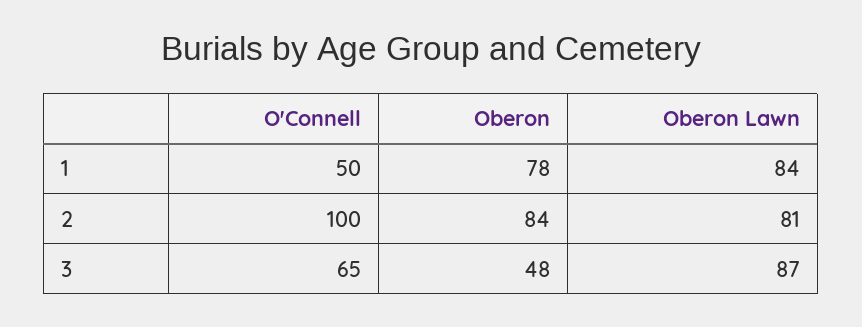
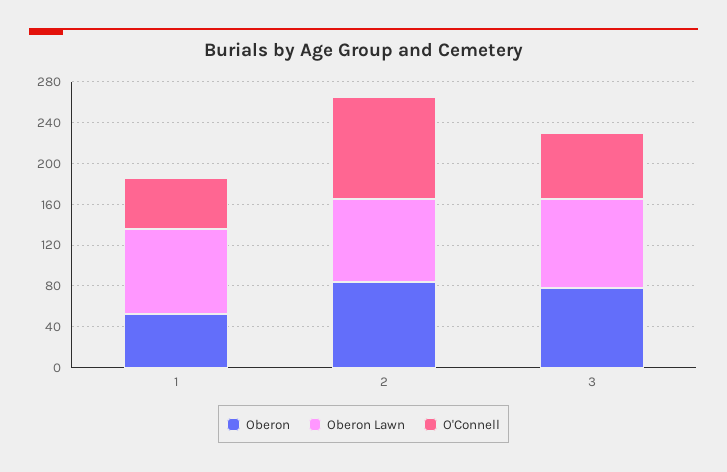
  {
    "O'Connell": {
      "1": 50,
      "2": 100,
      "3": 65
    },
    "Oberon": {
-     "1": 78,
+     "1": 50,
      "2": 84,
-     "3": 48
+     "3": 80
    },
    "Oberon Lawn": {
      "1": 84,
      "2": 81,
      "3": 87
    }
  }

